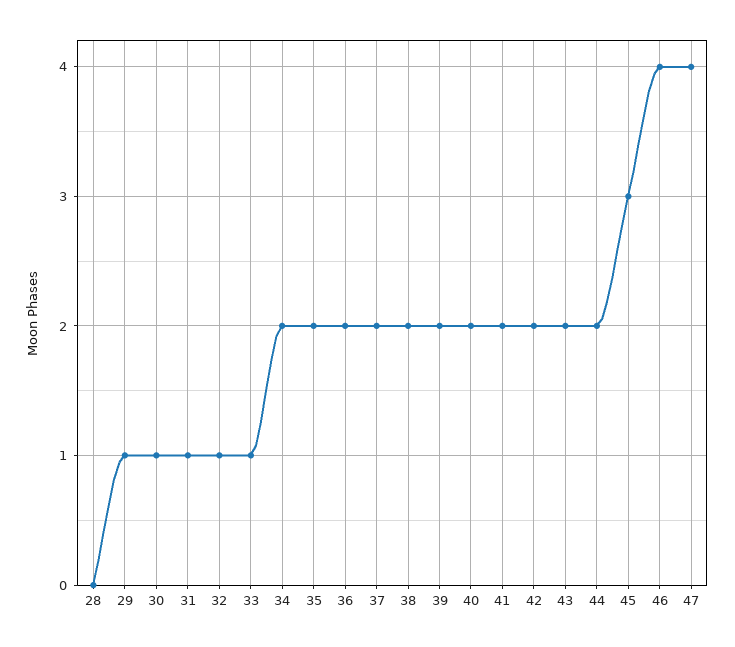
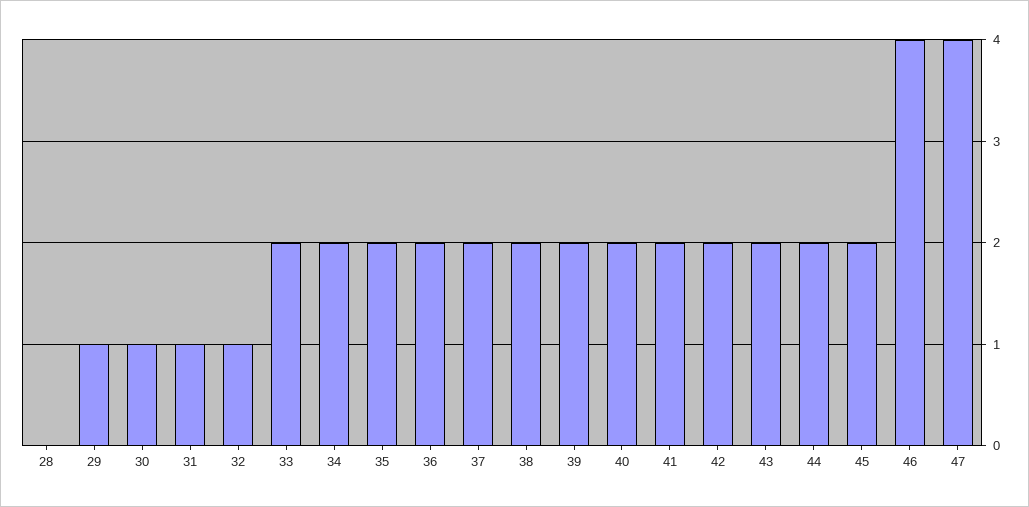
  {
    "28": 0,
    "29": 1,
    "30": 1,
    "31": 1,
    "32": 1,
-   "33": 1,
+   "33": 2,
    "34": 2,
    "35": 2,
    "36": 2,
    "37": 2,
    "38": 2,
    "39": 2,
    "40": 2,
    "41": 2,
    "42": 2,
    "43": 2,
    "44": 2,
-   "45": 3,
+   "45": 2,
    "46": 4,
    "47": 4
  }

